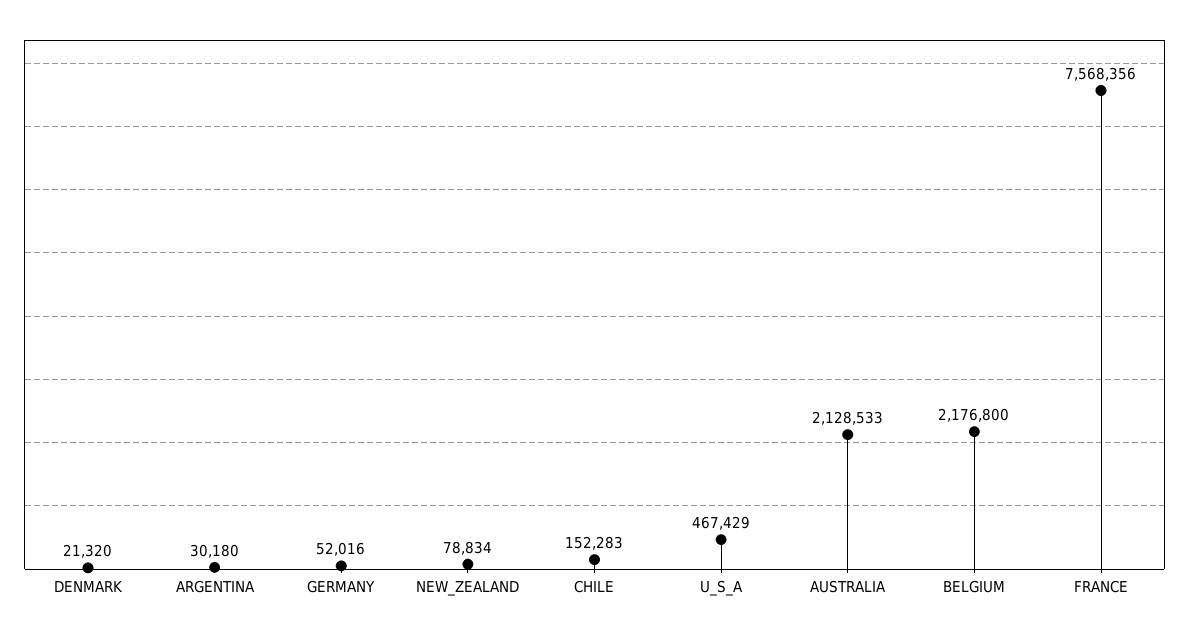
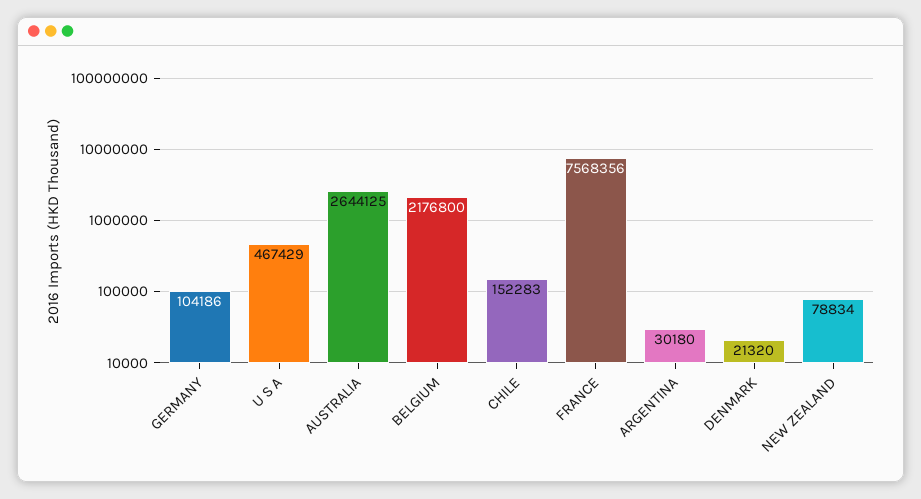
  {
    "DENMARK": 21320,
    "ARGENTINA": 30180,
-   "GERMANY": 52016,
+   "GERMANY": 104186,
    "NEW_ZEALAND": 78834,
    "CHILE": 152283,
    "U_S_A": 467429,
-   "AUSTRALIA": 2128533,
+   "AUSTRALIA": 2644125,
    "BELGIUM": 2176800,
    "FRANCE": 7568356
  }

